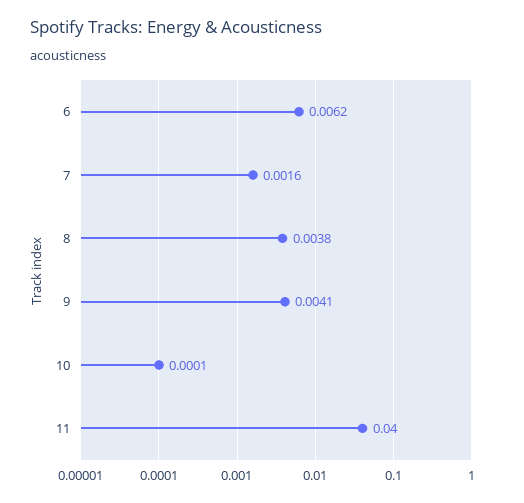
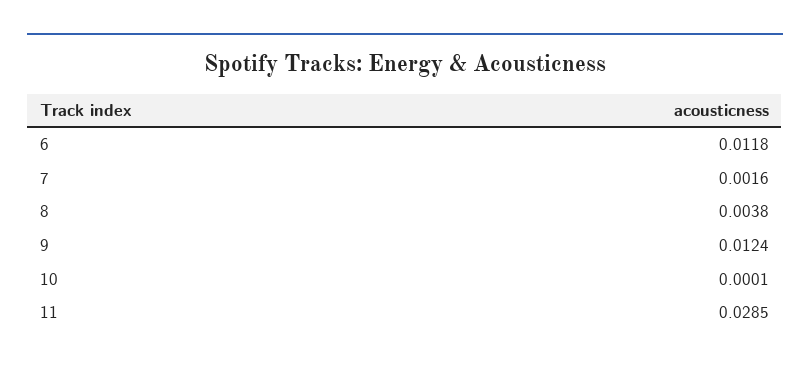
  {
-   "6": 0.0062,
+   "6": 0.0118,
    "7": 0.0016,
    "8": 0.0038,
-   "9": 0.0041,
+   "9": 0.0124,
    "10": 0.0001,
-   "11": 0.04
+   "11": 0.0285
  }

